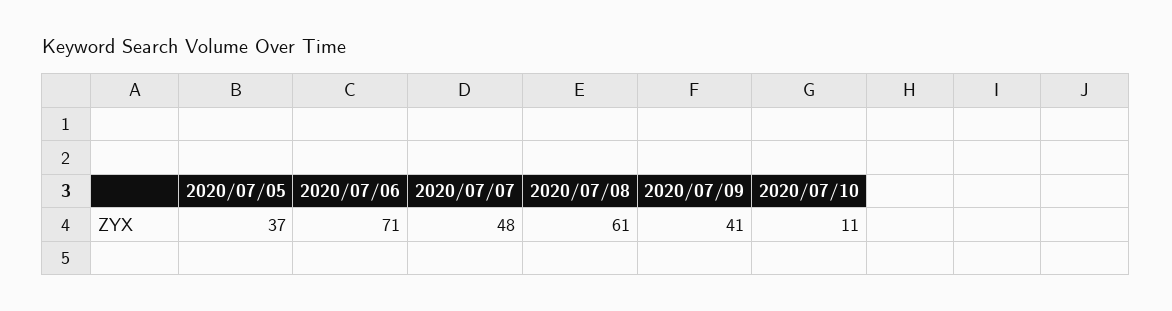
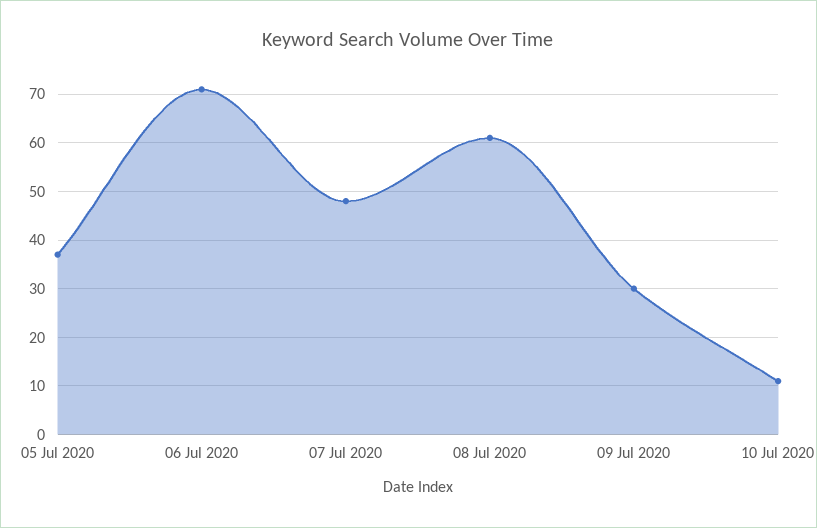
  {
    "2020/07/05": 37,
    "2020/07/06": 71,
    "2020/07/07": 48,
    "2020/07/08": 61,
-   "2020/07/09": 41,
+   "2020/07/09": 30,
    "2020/07/10": 11
  }

